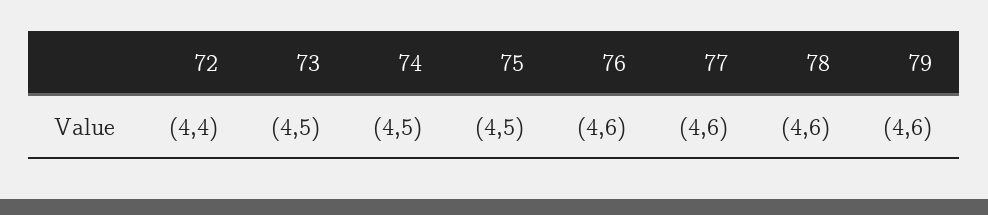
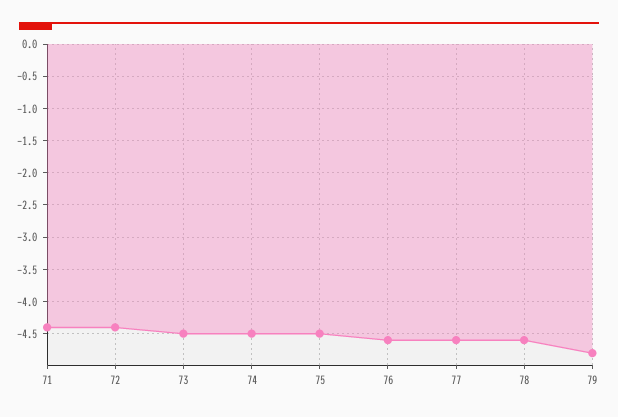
  {
    "72": -4.4,
    "73": -4.5,
    "74": -4.5,
    "75": -4.5,
    "76": -4.6,
    "77": -4.6,
    "78": -4.6,
-   "79": -4.6
+   "79": -4.8,
+   "71": -4.4
  }

